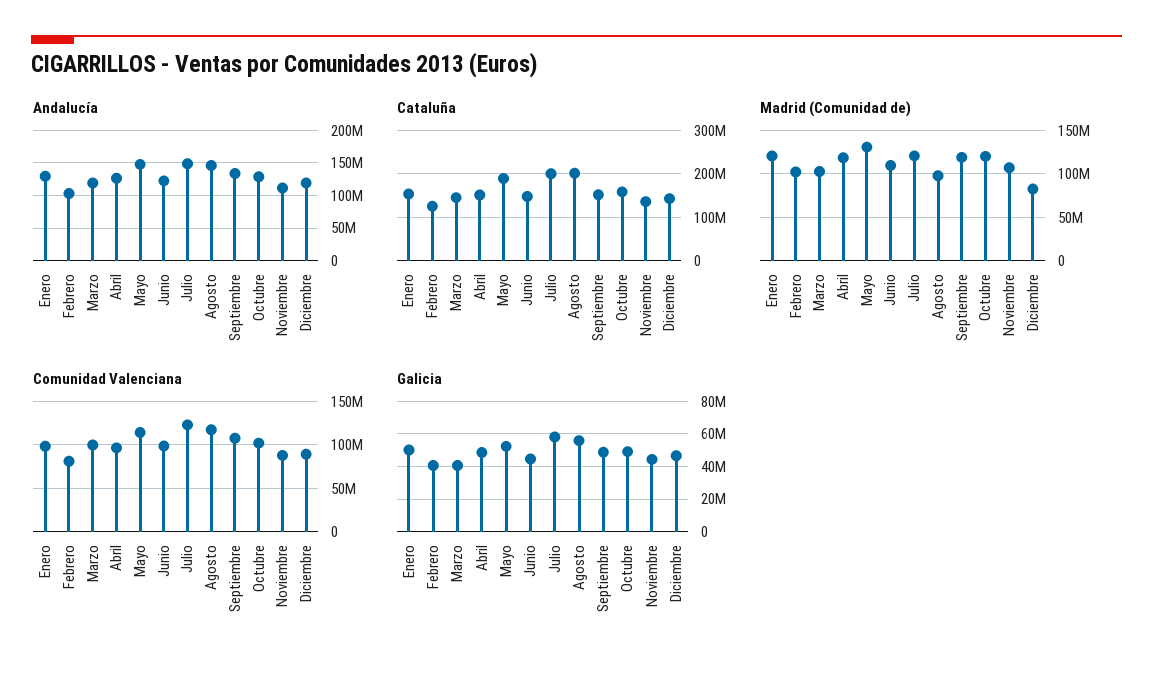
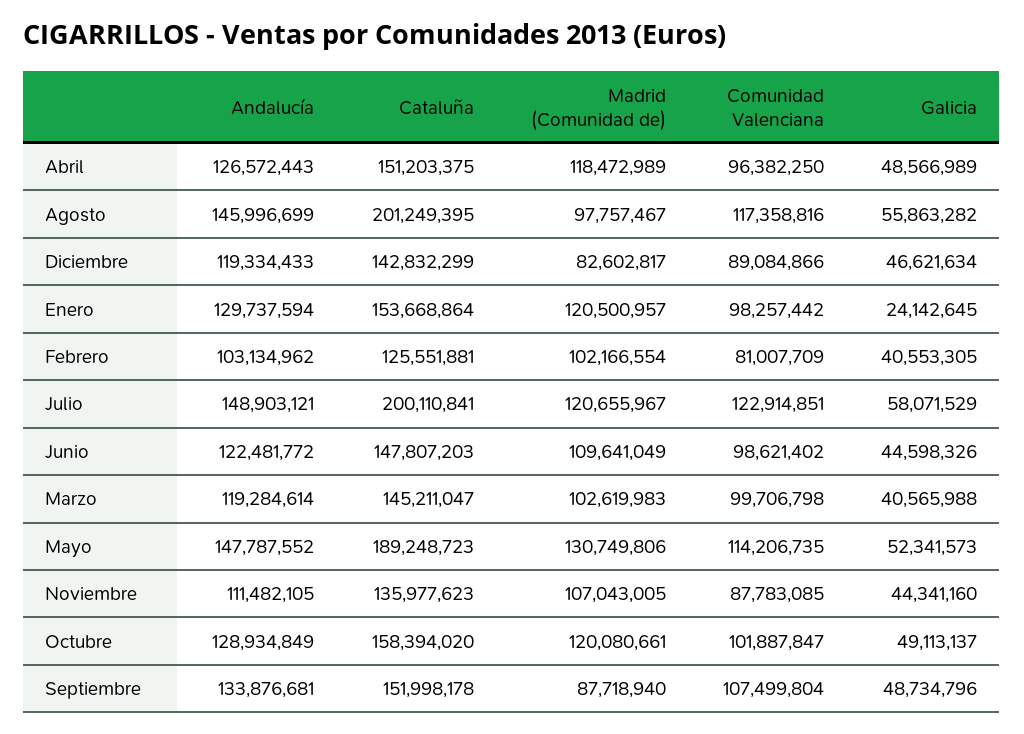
  {
    "Andalucía": {
      "Enero": 129737594,
      "Febrero": 103134962,
      "Marzo": 119284614,
      "Abril": 126572443,
      "Mayo": 147787552,
      "Junio": 122481772,
      "Julio": 148903121,
      "Agosto": 145996699,
      "Septiembre": 133876681,
      "Octubre": 128934849,
      "Noviembre": 111482105,
      "Diciembre": 119334433
    },
    "Cataluña": {
      "Enero": 153668864,
      "Febrero": 125551881,
      "Marzo": 145211047,
      "Abril": 151203375,
      "Mayo": 189248723,
      "Junio": 147807203,
      "Julio": 200110841,
      "Agosto": 201249395,
      "Septiembre": 151998178,
      "Octubre": 158394020,
      "Noviembre": 135977623,
      "Diciembre": 142832299
    },
    "Madrid (Comunidad de)": {
      "Enero": 120500957,
      "Febrero": 102166554,
      "Marzo": 102619983,
      "Abril": 118472989,
      "Mayo": 130749806,
      "Junio": 109641049,
      "Julio": 120655967,
      "Agosto": 97757467,
-     "Septiembre": 120000000,
+     "Septiembre": 87718940,
      "Octubre": 120080661,
      "Noviembre": 107043005,
      "Diciembre": 82602817
    },
    "Comunidad Valenciana": {
      "Enero": 98257442,
      "Febrero": 81007709,
      "Marzo": 99706798,
      "Abril": 96382250,
      "Mayo": 114206735,
      "Junio": 98621402,
      "Julio": 122914851,
      "Agosto": 117358816,
      "Septiembre": 107499804,
      "Octubre": 101887847,
      "Noviembre": 87783085,
      "Diciembre": 89084866
    },
    "Galicia": {
-     "Enero": 50000000,
+     "Enero": 24142645,
      "Febrero": 40553305,
      "Marzo": 40565988,
      "Abril": 48566989,
      "Mayo": 52341573,
      "Junio": 44598326,
      "Julio": 58071529,
      "Agosto": 55863282,
      "Septiembre": 48734796,
      "Octubre": 49113137,
      "Noviembre": 44341160,
      "Diciembre": 46621634
    }
  }

